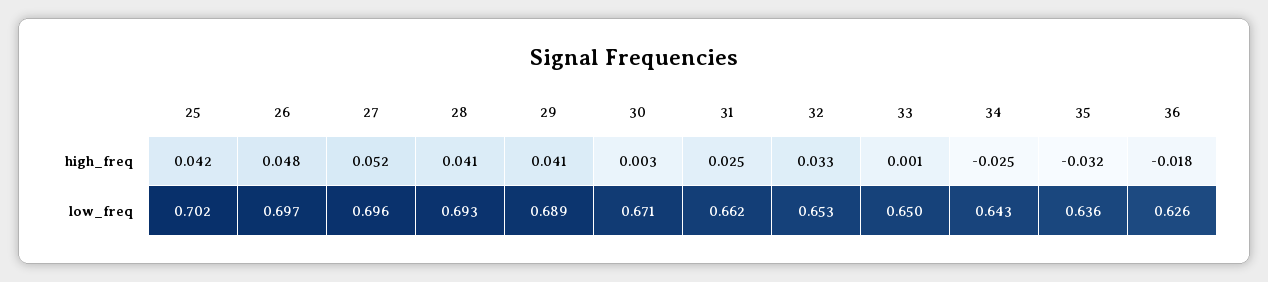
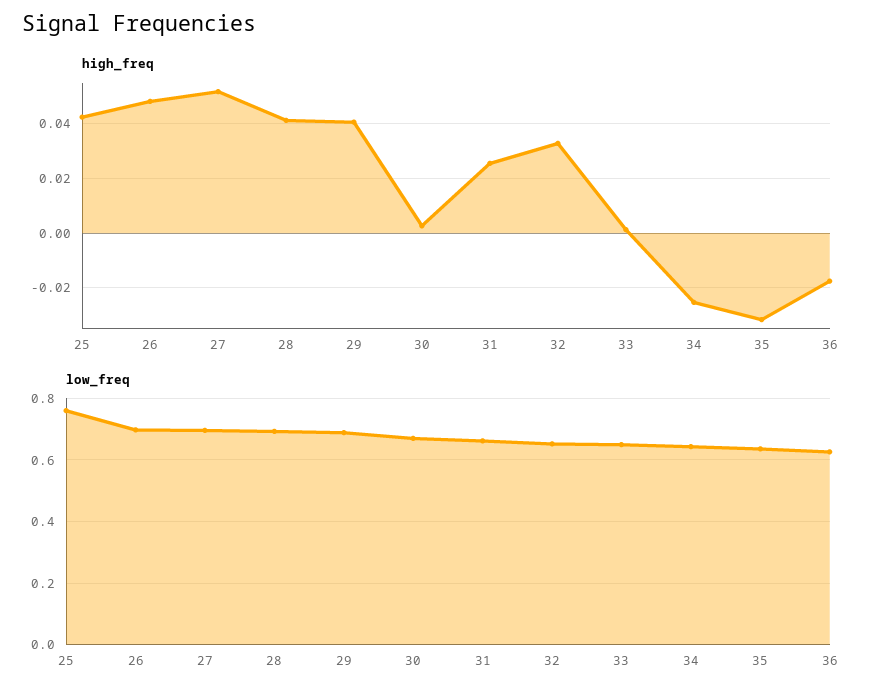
  {
    "high_freq": {
      "25": 0.042,
      "26": 0.048,
      "27": 0.052,
      "28": 0.041,
      "29": 0.041,
      "30": 0.003,
      "31": 0.025,
      "32": 0.033,
      "33": 0.001,
      "34": -0.025,
      "35": -0.032,
      "36": -0.018
    },
    "low_freq": {
-     "25": 0.702,
+     "25": 0.76,
      "26": 0.697,
      "27": 0.696,
      "28": 0.693,
      "29": 0.689,
      "30": 0.671,
      "31": 0.662,
      "32": 0.653,
      "33": 0.65,
      "34": 0.643,
      "35": 0.636,
      "36": 0.626
    }
  }

